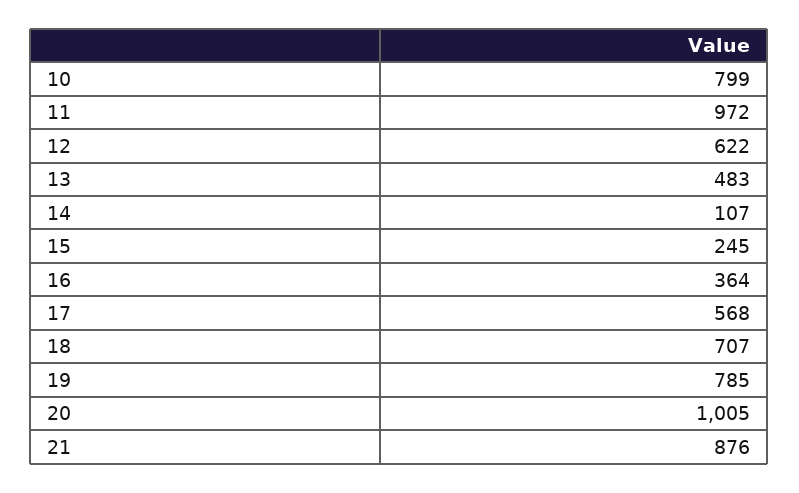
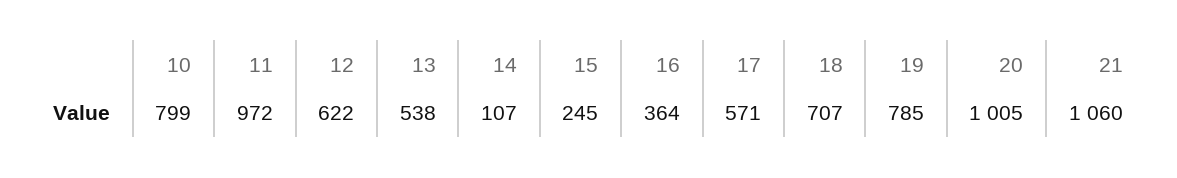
  {
    "10": 799,
    "11": 972,
    "12": 622,
-   "13": 483,
+   "13": 538,
    "14": 107,
    "15": 245,
    "16": 364,
-   "17": 568,
+   "17": 571,
    "18": 707,
    "19": 785,
    "20": 1005,
-   "21": 876
+   "21": 1060
  }

